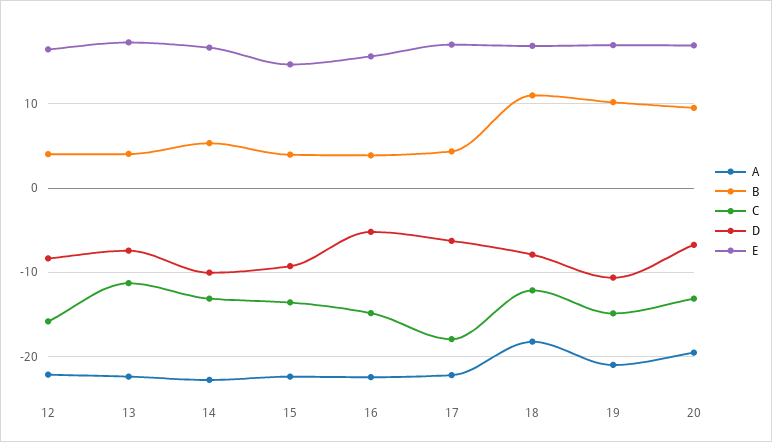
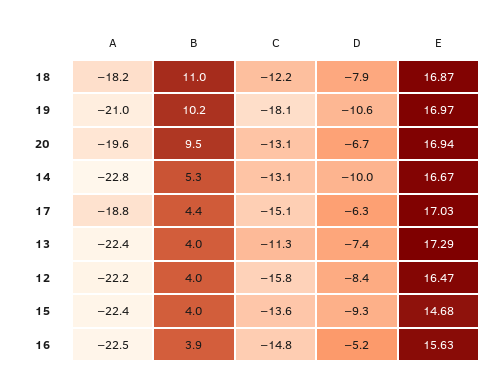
  {
    "A": {
      "12": -22.2,
      "13": -22.4,
      "14": -22.8,
      "15": -22.4,
      "16": -22.5,
-     "17": -22,
+     "17": -18.8,
      "18": -18.2,
      "19": -21,
      "20": -19.6
    },
    "B": {
      "12": 4,
      "13": 4,
      "14": 5.3,
      "15": 4,
      "16": 3.9,
      "17": 4.4,
      "18": 11,
      "19": 10.2,
      "20": 9.5
    },
    "C": {
      "12": -15.8,
      "13": -11.3,
      "14": -13.1,
      "15": -13.6,
      "16": -14.8,
-     "17": -18,
+     "17": -15.1,
      "18": -12.2,
-     "19": -15,
+     "19": -18.1,
      "20": -13.1
    },
    "D": {
      "12": -8.4,
      "13": -7.4,
      "14": -10,
      "15": -9.3,
      "16": -5.2,
      "17": -6.3,
      "18": -7.9,
      "19": -10.6,
      "20": -6.7
    },
    "E": {
      "12": 16.47,
      "13": 17.29,
      "14": 16.67,
      "15": 14.68,
      "16": 15.63,
      "17": 17.03,
      "18": 16.87,
      "19": 16.97,
      "20": 16.94
    }
  }

